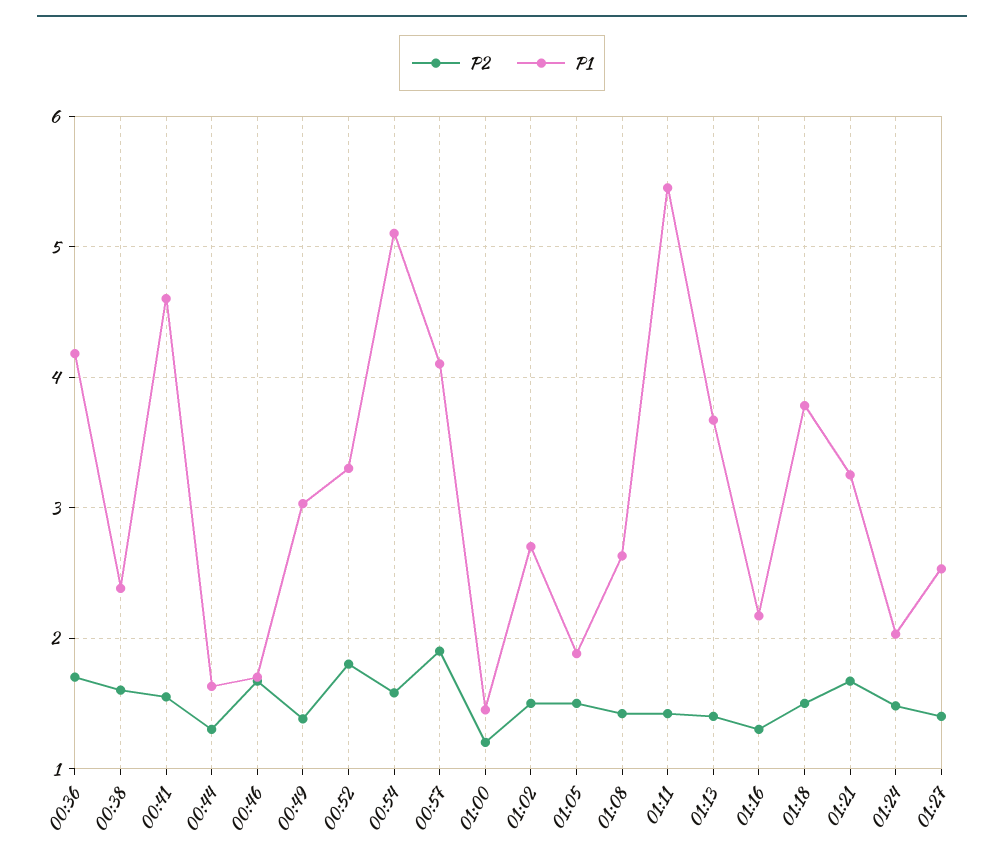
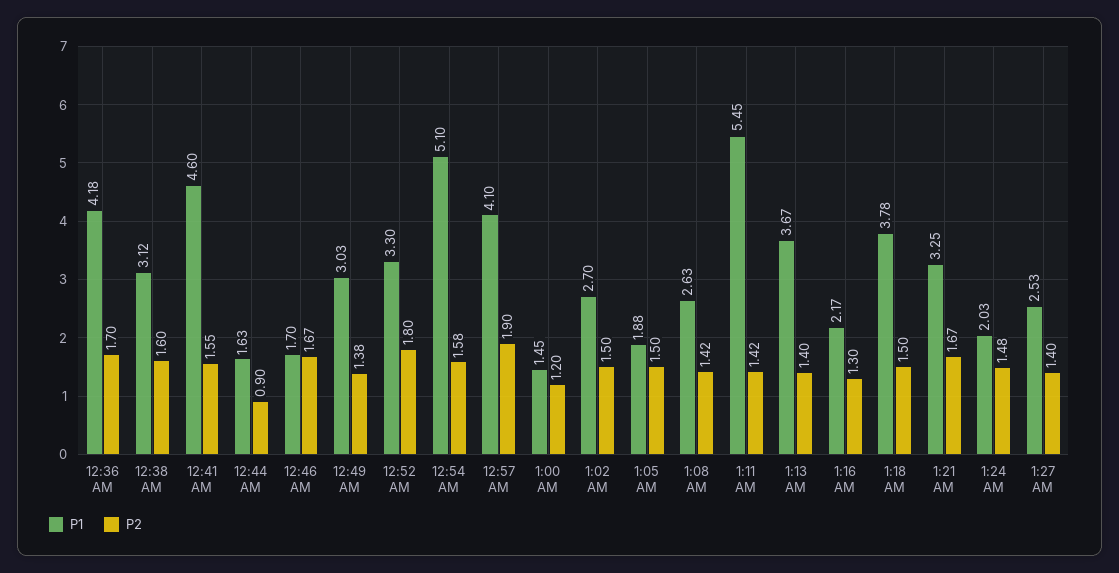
  {
    "P2": {
      "00:36": 1.7,
      "00:38": 1.6,
      "00:41": 1.55,
-     "00:44": 1.3,
+     "00:44": 0.9,
      "00:46": 1.67,
      "00:49": 1.38,
      "00:52": 1.8,
      "00:54": 1.58,
      "00:57": 1.9,
      "01:00": 1.2,
      "01:02": 1.5,
      "01:05": 1.5,
      "01:08": 1.42,
      "01:11": 1.42,
      "01:13": 1.4,
      "01:16": 1.3,
      "01:18": 1.5,
      "01:21": 1.67,
      "01:24": 1.48,
      "01:27": 1.4
    },
    "P1": {
      "00:36": 4.18,
-     "00:38": 2.4,
+     "00:38": 3.12,
      "00:41": 4.6,
      "00:44": 1.63,
      "00:46": 1.7,
      "00:49": 3.03,
      "00:52": 3.3,
      "00:54": 5.1,
      "00:57": 4.1,
      "01:00": 1.45,
      "01:02": 2.7,
      "01:05": 1.88,
      "01:08": 2.63,
      "01:11": 5.45,
      "01:13": 3.67,
      "01:16": 2.17,
      "01:18": 3.78,
      "01:21": 3.25,
      "01:24": 2.03,
      "01:27": 2.53
    }
  }

